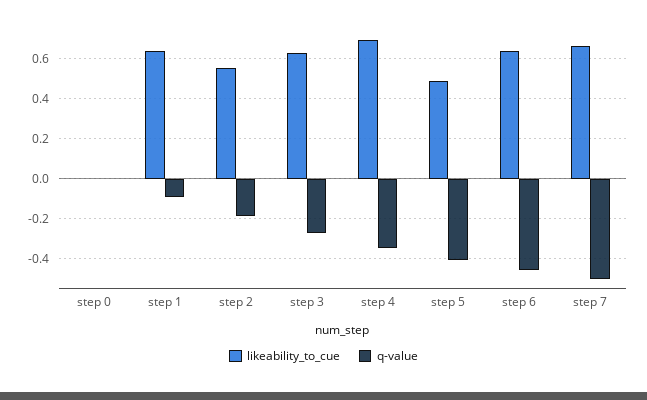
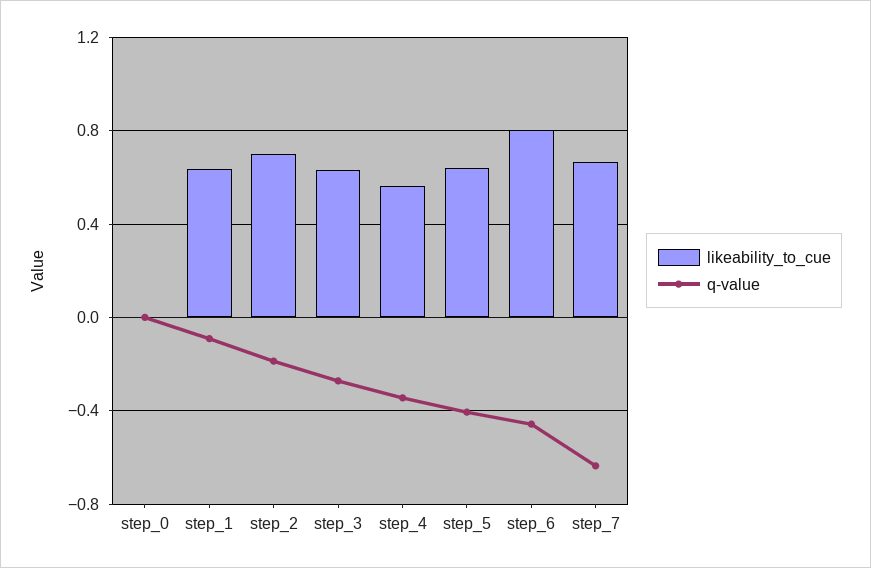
  {
    "likeability_to_cue": {
      "step 0": 0,
      "step 1": 0.65,
-     "step 2": 0.55,
+     "step 2": 0.7,
      "step 3": 0.65,
-     "step 4": 0.7,
+     "step 4": 0.55,
-     "step 5": 0.5,
+     "step 5": 0.65,
-     "step 6": 0.65,
+     "step 6": 0.8,
      "step 7": 0.65
    },
    "q-value": {
      "step 0": 0,
      "step 1": -0.1,
      "step 2": -0.2,
      "step 3": -0.25,
      "step 4": -0.35,
      "step 5": -0.4,
      "step 6": -0.45,
-     "step 7": -0.5
+     "step 7": -0.65
    }
  }

